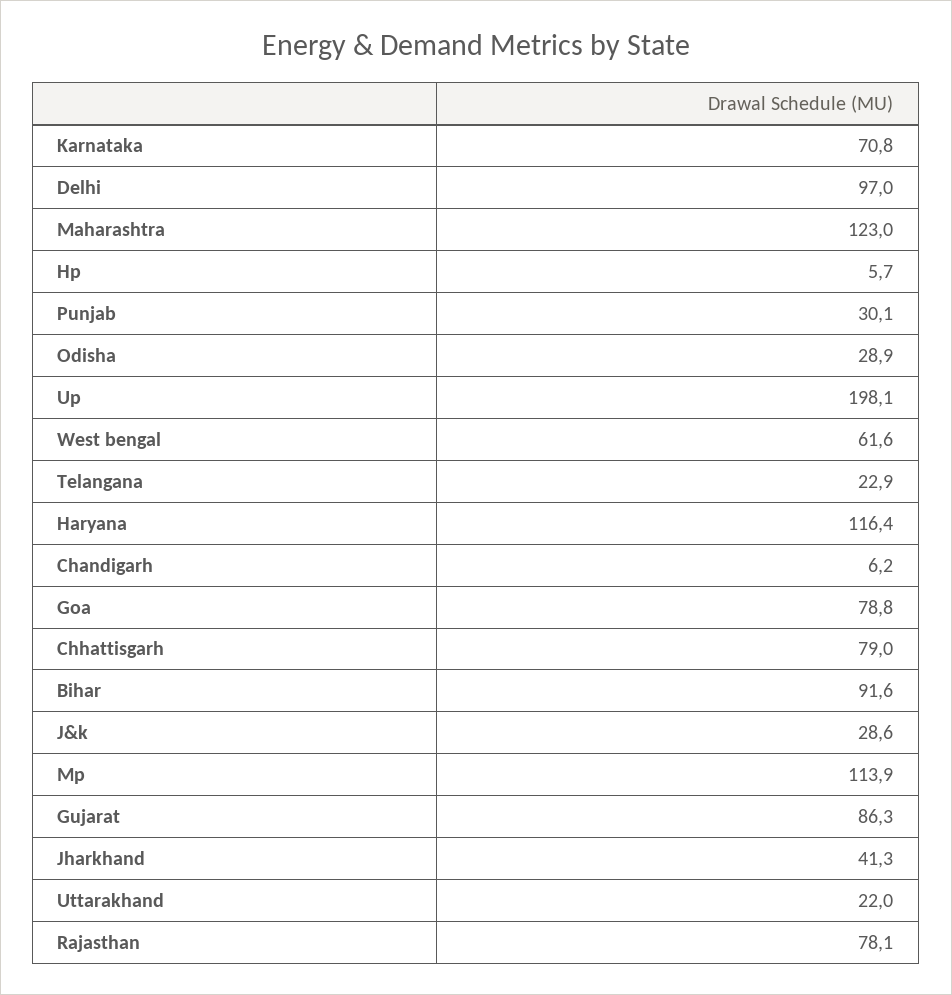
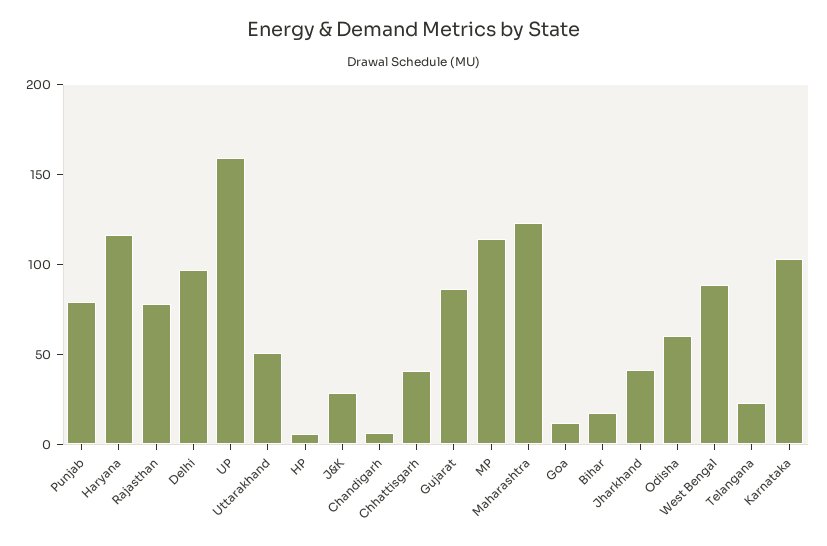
  {
-   "Karnataka": 70.8,
+   "Karnataka": 100,
    "Delhi": 97,
    "Maharashtra": 123,
    "Hp": 5.7,
-   "Punjab": 30.1,
+   "Punjab": 80,
-   "Odisha": 28.9,
+   "Odisha": 60,
-   "Up": 198.1,
+   "Up": 160,
-   "West bengal": 61.6,
+   "West bengal": 90,
    "Telangana": 22.9,
    "Haryana": 116.4,
    "Chandigarh": 6.2,
-   "Goa": 78.8,
+   "Goa": 10,
-   "Chhattisgarh": 79,
+   "Chhattisgarh": 40,
-   "Bihar": 91.6,
+   "Bihar": 20,
    "J&k": 28.6,
    "Mp": 113.9,
    "Gujarat": 86.3,
    "Jharkhand": 41.3,
-   "Uttarakhand": 22,
+   "Uttarakhand": 50,
    "Rajasthan": 78.1
  }

